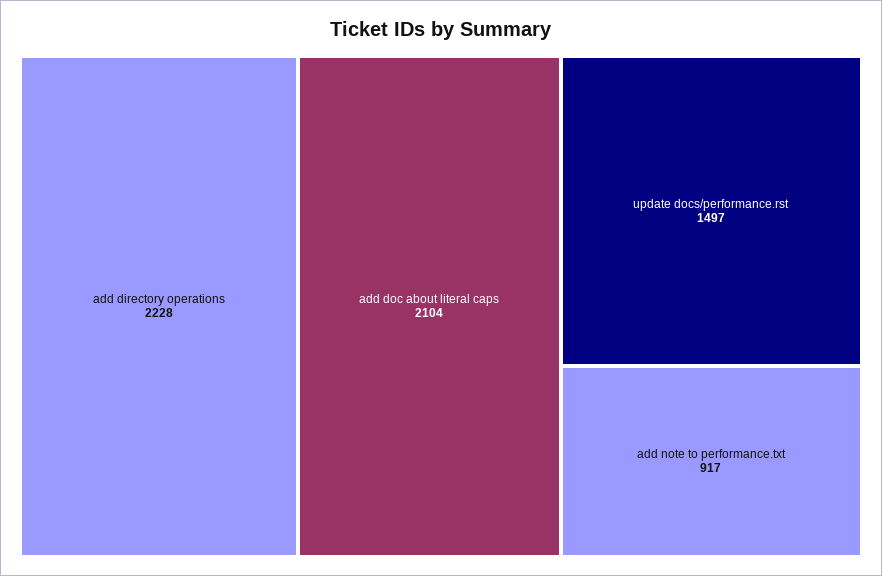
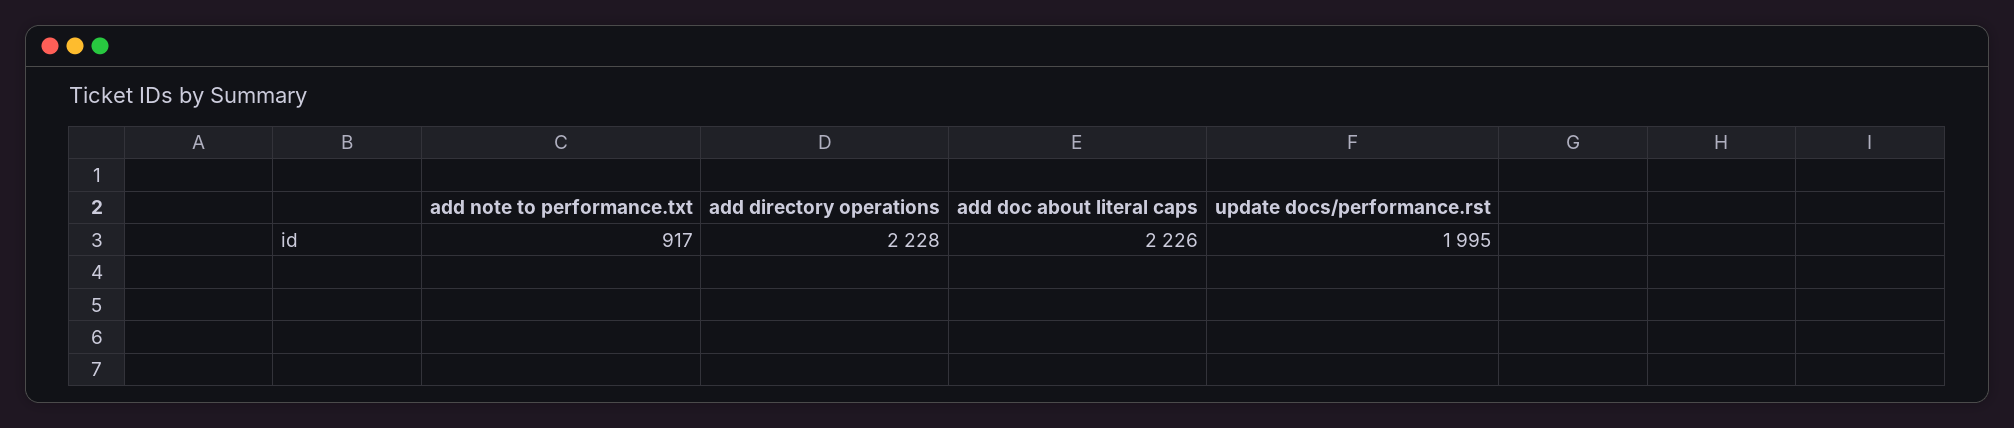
  {
    "add directory operations": 2228,
-   "add doc about literal caps": 2104,
+   "add doc about literal caps": 2226,
-   "update docs/performance.rst": 1497,
+   "update docs/performance.rst": 1995,
    "add note to performance.txt": 917
  }

